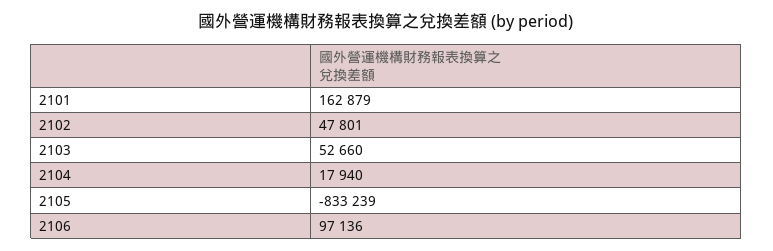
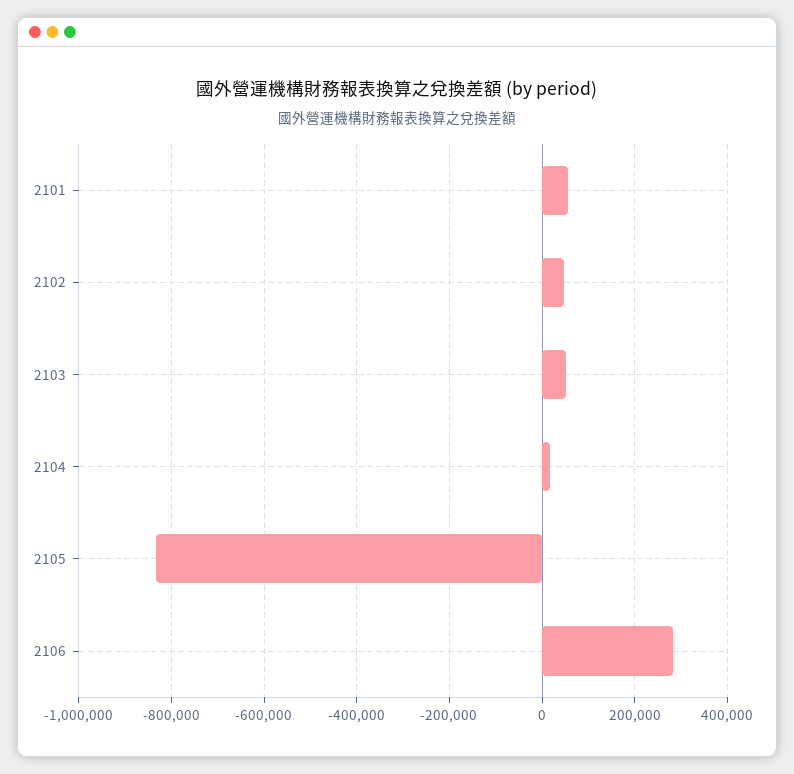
  {
-   "2101": 162879,
+   "2101": 60000,
    "2102": 47801,
    "2103": 52660,
    "2104": 17940,
    "2105": -833239,
-   "2106": 97136
+   "2106": 280000
  }

